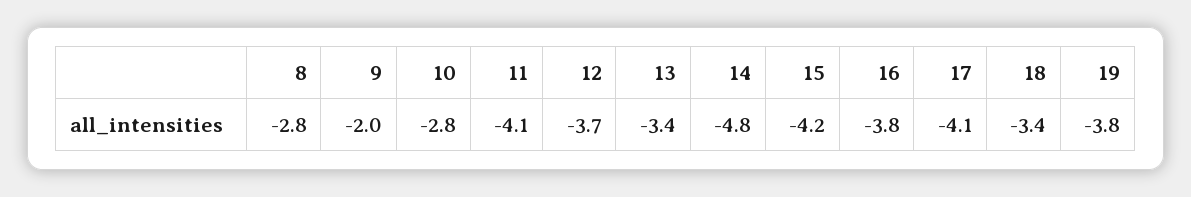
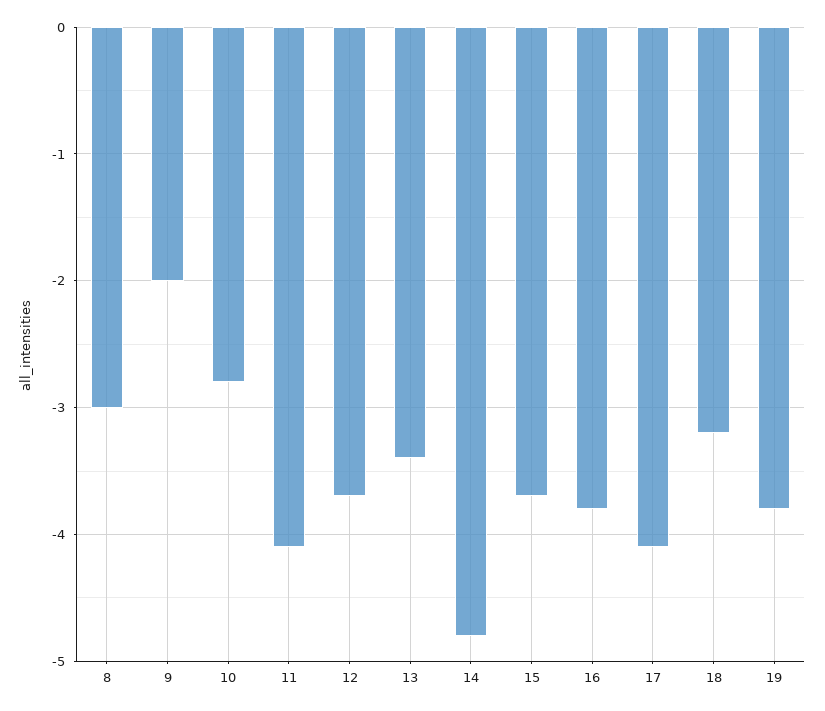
  {
-   "8": -2.8,
+   "8": -3,
    "9": -2,
    "10": -2.8,
    "11": -4.1,
    "12": -3.7,
    "13": -3.4,
    "14": -4.8,
-   "15": -4.2,
+   "15": -3.7,
    "16": -3.8,
    "17": -4.1,
-   "18": -3.4,
+   "18": -3.2,
    "19": -3.8
  }

